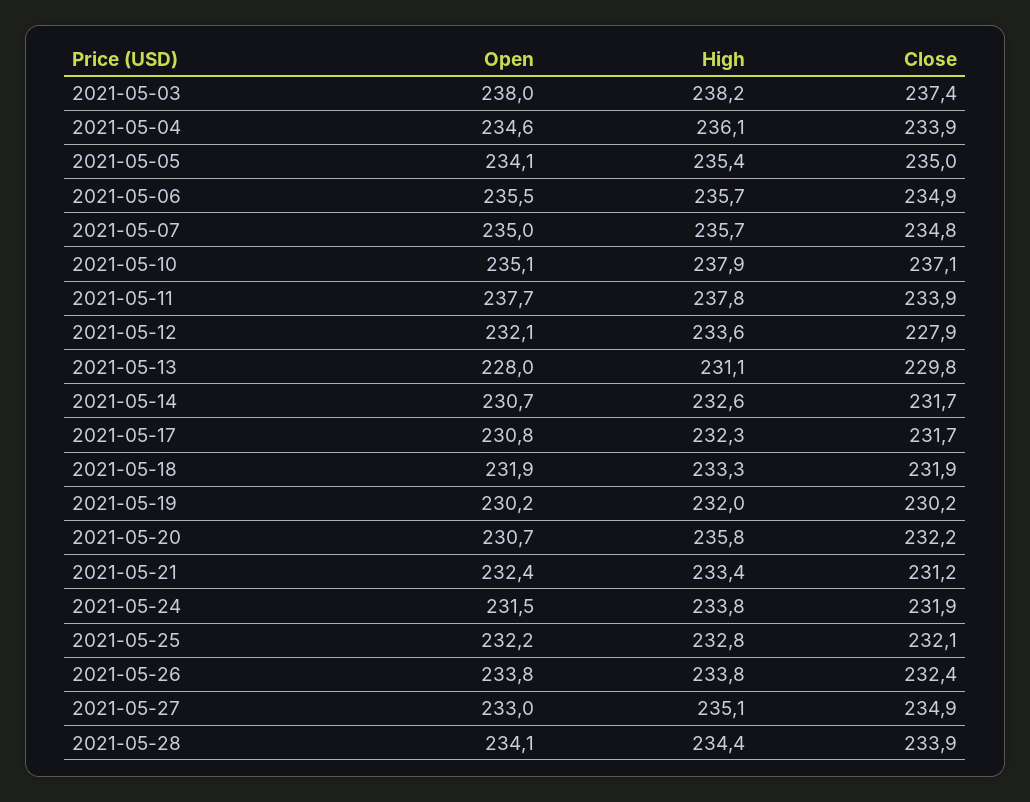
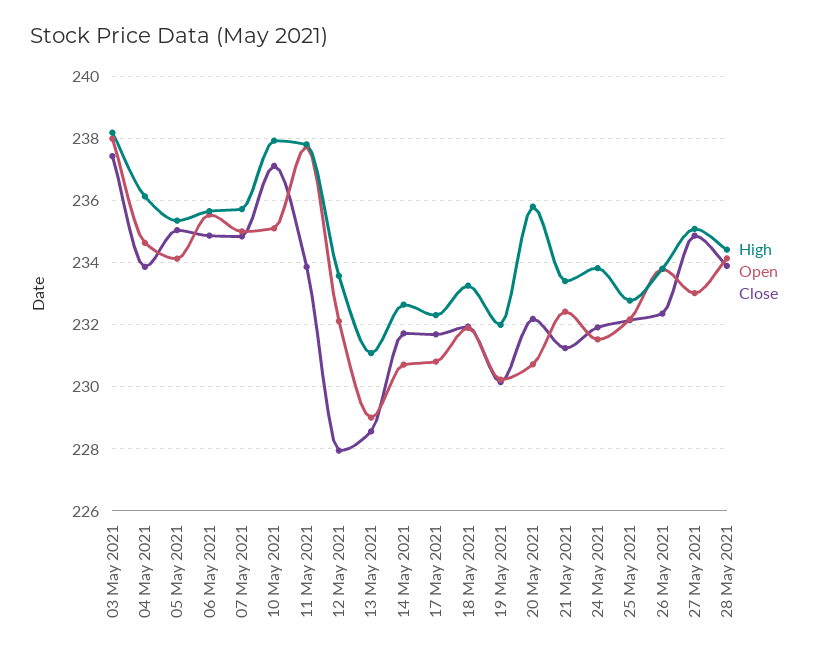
  {
    "Open": {
      "2021-05-03": 238,
      "2021-05-04": 234.6,
      "2021-05-05": 234.1,
      "2021-05-06": 235.5,
      "2021-05-07": 235,
      "2021-05-10": 235.1,
      "2021-05-11": 237.7,
      "2021-05-12": 232.1,
-     "2021-05-13": 228,
+     "2021-05-13": 229,
      "2021-05-14": 230.7,
      "2021-05-17": 230.8,
      "2021-05-18": 231.9,
      "2021-05-19": 230.2,
      "2021-05-20": 230.7,
      "2021-05-21": 232.4,
      "2021-05-24": 231.5,
      "2021-05-25": 232.2,
      "2021-05-26": 233.8,
      "2021-05-27": 233,
      "2021-05-28": 234.1
    },
    "High": {
      "2021-05-03": 238.2,
      "2021-05-04": 236.1,
      "2021-05-05": 235.4,
      "2021-05-06": 235.7,
      "2021-05-07": 235.7,
      "2021-05-10": 237.9,
      "2021-05-11": 237.8,
      "2021-05-12": 233.6,
      "2021-05-13": 231.1,
      "2021-05-14": 232.6,
      "2021-05-17": 232.3,
      "2021-05-18": 233.3,
      "2021-05-19": 232,
      "2021-05-20": 235.8,
      "2021-05-21": 233.4,
      "2021-05-24": 233.8,
      "2021-05-25": 232.8,
      "2021-05-26": 233.8,
      "2021-05-27": 235.1,
      "2021-05-28": 234.4
    },
    "Close": {
      "2021-05-03": 237.4,
      "2021-05-04": 233.9,
      "2021-05-05": 235,
      "2021-05-06": 234.9,
      "2021-05-07": 234.8,
      "2021-05-10": 237.1,
      "2021-05-11": 233.9,
      "2021-05-12": 227.9,
-     "2021-05-13": 229.8,
+     "2021-05-13": 228.6,
      "2021-05-14": 231.7,
      "2021-05-17": 231.7,
      "2021-05-18": 231.9,
      "2021-05-19": 230.2,
      "2021-05-20": 232.2,
      "2021-05-21": 231.2,
      "2021-05-24": 231.9,
      "2021-05-25": 232.1,
      "2021-05-26": 232.4,
      "2021-05-27": 234.9,
      "2021-05-28": 233.9
    }
  }

